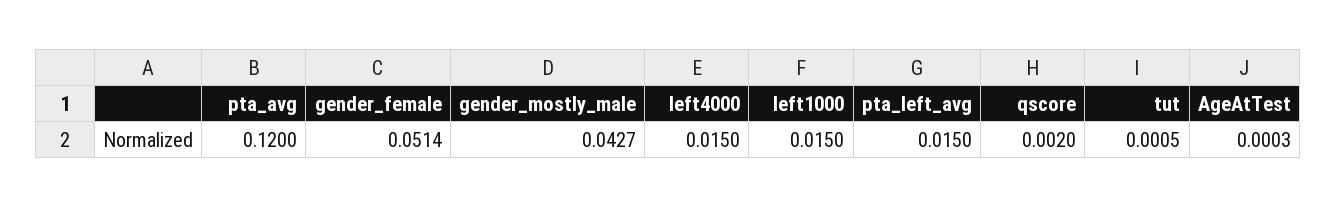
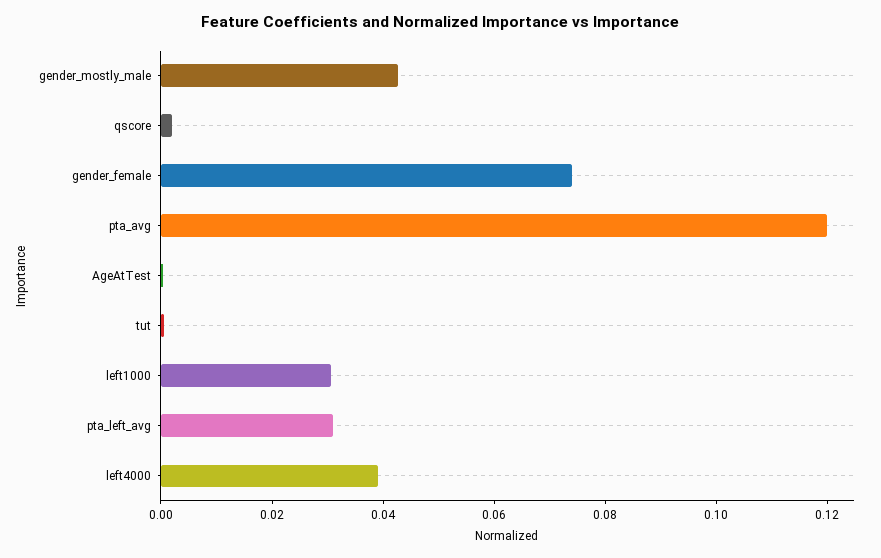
  {
    "pta_avg": 0.12,
-   "gender_female": 0.0514,
+   "gender_female": 0.075,
    "gender_mostly_male": 0.0427,
-   "left4000": 0.015,
+   "left4000": 0.04,
-   "left1000": 0.015,
+   "left1000": 0.03,
-   "pta_left_avg": 0.015,
+   "pta_left_avg": 0.03,
    "qscore": 0.002,
    "tut": 0.0005,
    "AgeAtTest": 0.0003
  }

